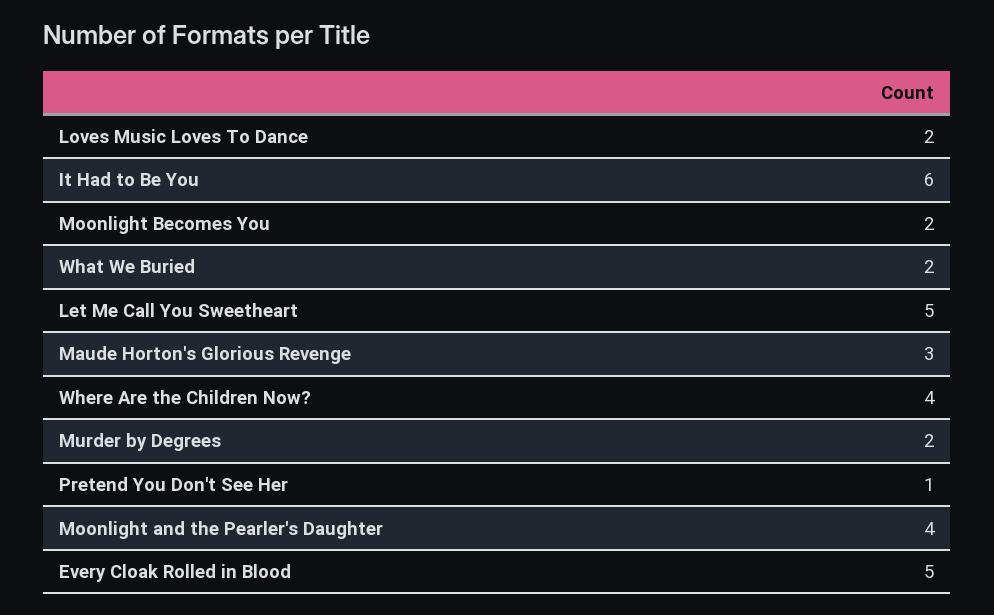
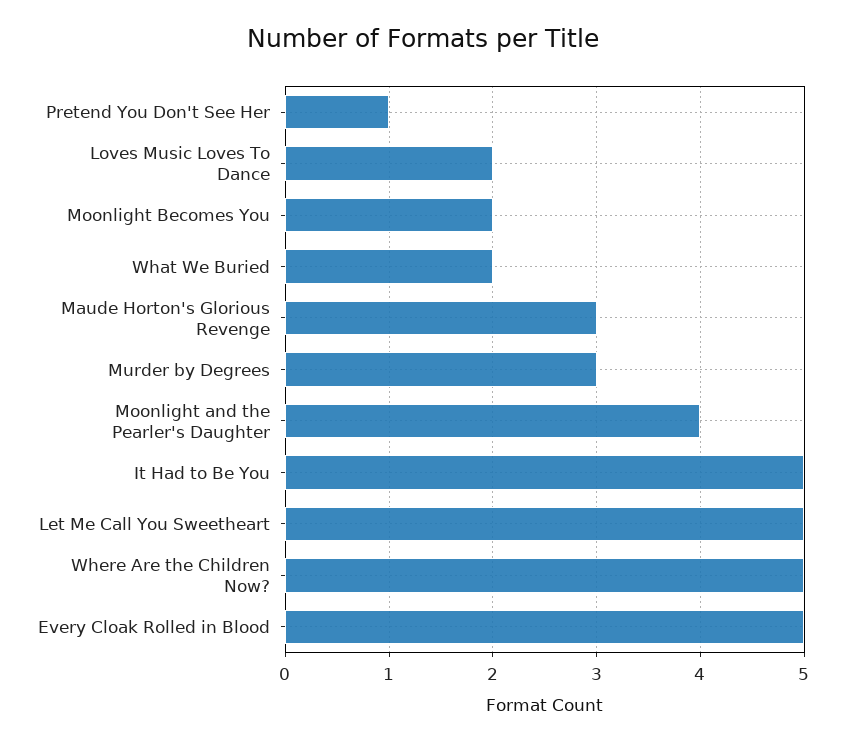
  {
    "Loves Music Loves To Dance": 2,
-   "It Had to Be You": 6,
+   "It Had to Be You": 5,
    "Moonlight Becomes You": 2,
    "What We Buried": 2,
    "Let Me Call You Sweetheart": 5,
    "Maude Horton's Glorious Revenge": 3,
-   "Where Are the Children Now?": 4,
+   "Where Are the Children Now?": 5,
-   "Murder by Degrees": 2,
+   "Murder by Degrees": 3,
    "Pretend You Don't See Her": 1,
    "Moonlight and the Pearler's Daughter": 4,
    "Every Cloak Rolled in Blood": 5
  }

